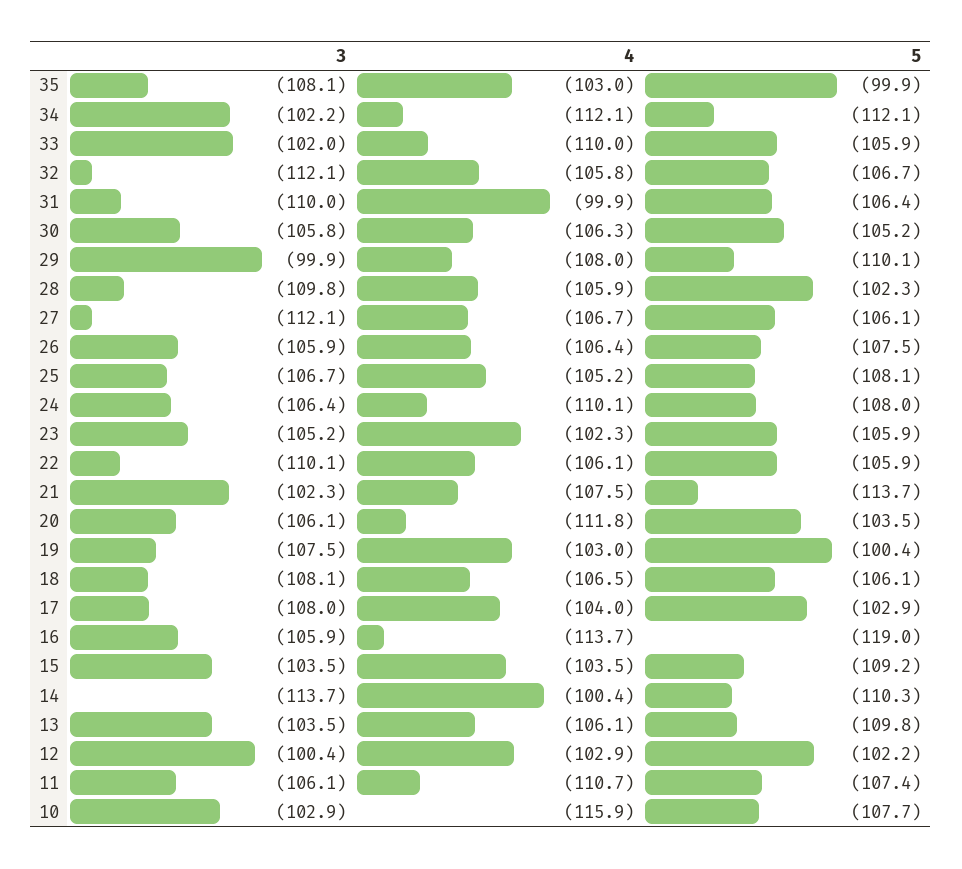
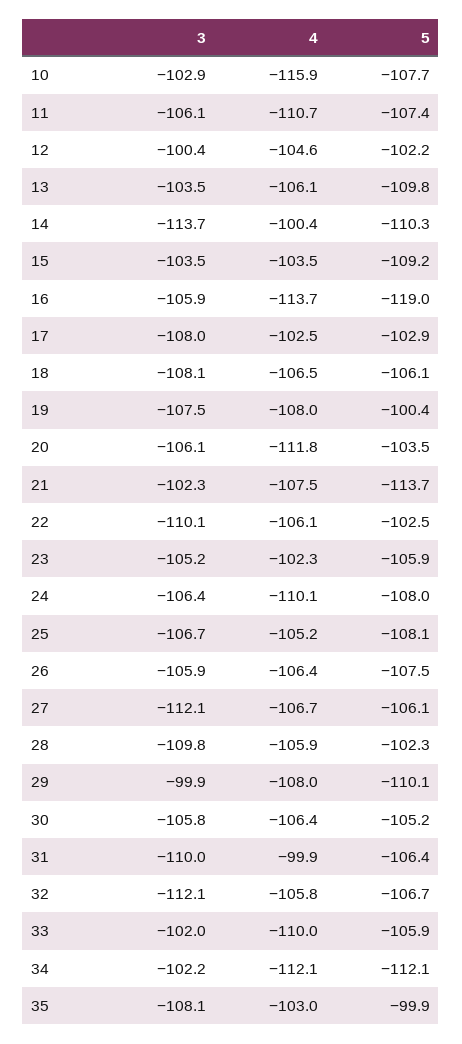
  {
    "3": {
      "35": -108.1,
      "34": -102.2,
      "33": -102,
      "32": -112.1,
      "31": -110,
      "30": -105.8,
      "29": -99.9,
      "28": -109.8,
      "27": -112.1,
      "26": -105.9,
      "25": -106.7,
      "24": -106.4,
      "23": -105.2,
      "22": -110.1,
      "21": -102.3,
      "20": -106.1,
      "19": -107.5,
      "18": -108.1,
      "17": -108,
      "16": -105.9,
      "15": -103.5,
      "14": -113.7,
      "13": -103.5,
      "12": -100.4,
      "11": -106.1,
      "10": -102.9
    },
    "4": {
      "35": -103,
      "34": -112.1,
      "33": -110,
      "32": -105.8,
      "31": -99.9,
-     "30": -106.3,
+     "30": -106.4,
      "29": -108,
      "28": -105.9,
      "27": -106.7,
      "26": -106.4,
      "25": -105.2,
      "24": -110.1,
      "23": -102.3,
      "22": -106.1,
      "21": -107.5,
      "20": -111.8,
-     "19": -103,
+     "19": -108,
      "18": -106.5,
-     "17": -104,
+     "17": -102.5,
      "16": -113.7,
      "15": -103.5,
      "14": -100.4,
      "13": -106.1,
-     "12": -102.9,
+     "12": -104.6,
      "11": -110.7,
      "10": -115.9
    },
    "5": {
      "35": -99.9,
      "34": -112.1,
      "33": -105.9,
      "32": -106.7,
      "31": -106.4,
      "30": -105.2,
      "29": -110.1,
      "28": -102.3,
      "27": -106.1,
      "26": -107.5,
      "25": -108.1,
      "24": -108,
      "23": -105.9,
-     "22": -105.9,
+     "22": -102.5,
      "21": -113.7,
      "20": -103.5,
      "19": -100.4,
      "18": -106.1,
      "17": -102.9,
      "16": -119,
      "15": -109.2,
      "14": -110.3,
      "13": -109.8,
      "12": -102.2,
      "11": -107.4,
      "10": -107.7
    }
  }

